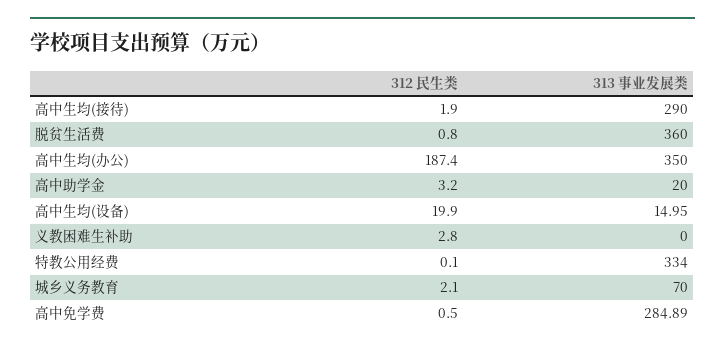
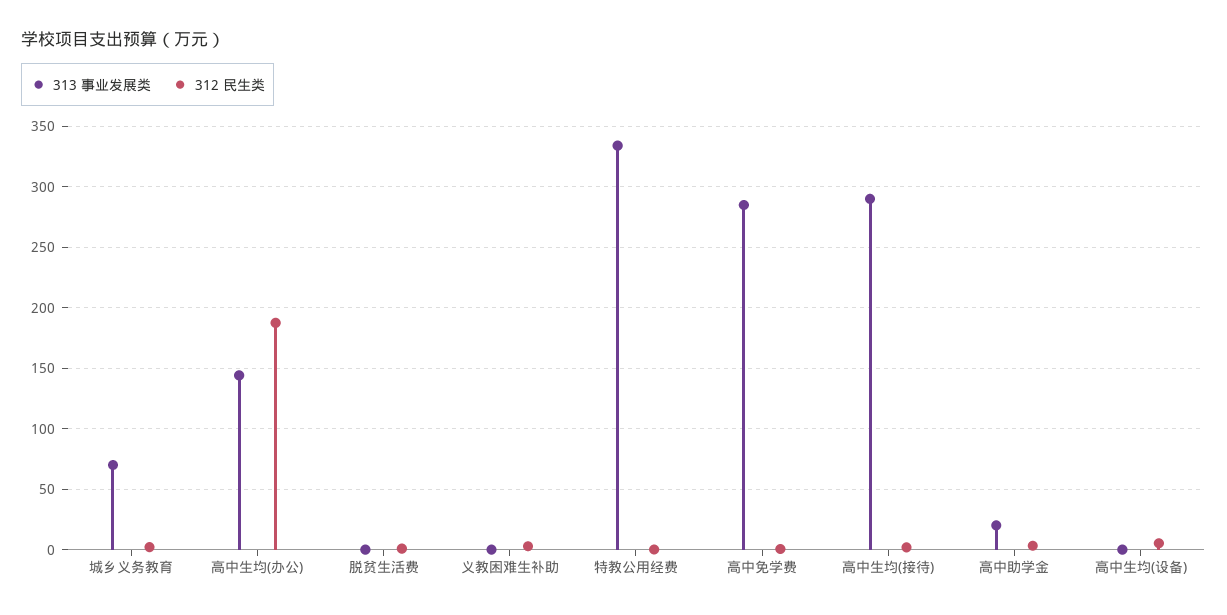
  {
    "312 民生类": {
      "高中生均(接待)": 1.9,
      "脱贫生活费": 0.8,
      "高中生均(办公)": 187.4,
      "高中助学金": 3.2,
-     "高中生均(设备)": 19.9,
+     "高中生均(设备)": 5,
      "义教困难生补助": 2.8,
      "特教公用经费": 0.1,
      "城乡义务教育": 2.1,
      "高中免学费": 0.5
    },
    "313 事业发展类": {
      "高中生均(接待)": 290,
-     "脱贫生活费": 360,
+     "脱贫生活费": 0,
-     "高中生均(办公)": 350,
+     "高中生均(办公)": 145,
      "高中助学金": 20,
-     "高中生均(设备)": 14.95,
+     "高中生均(设备)": 0,
      "义教困难生补助": 0,
      "特教公用经费": 334,
      "城乡义务教育": 70,
      "高中免学费": 284.89
    }
  }

